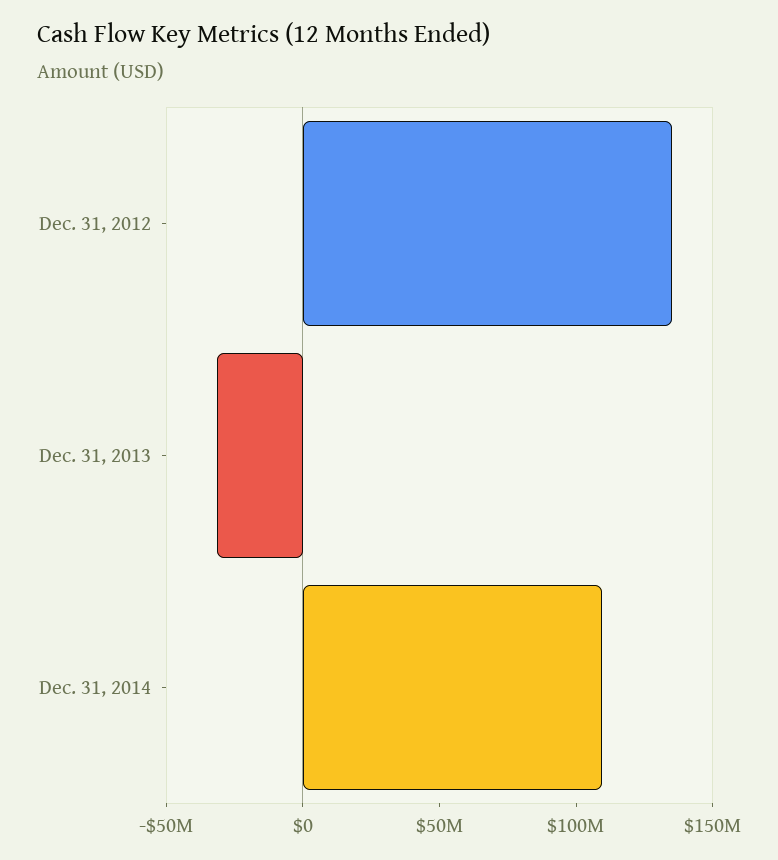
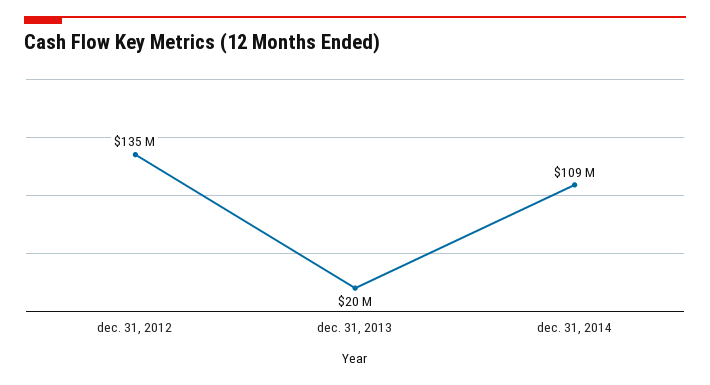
  {
    "Dec. 31, 2012": 135000000,
-   "Dec. 31, 2013": -30000000,
+   "Dec. 31, 2013": 20000000,
    "Dec. 31, 2014": 109000000
  }

